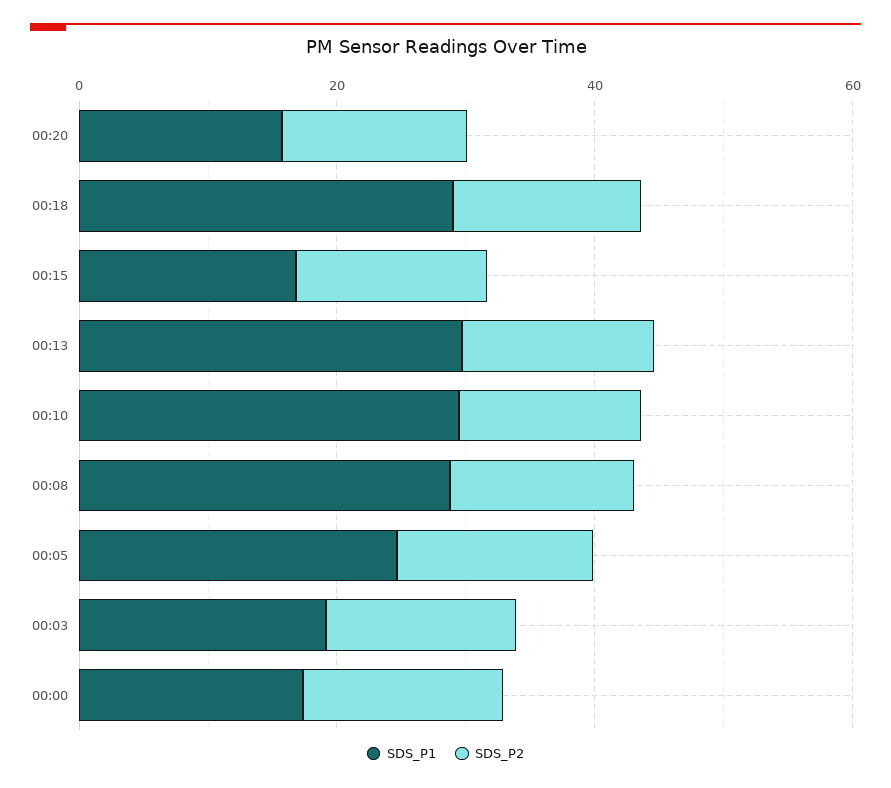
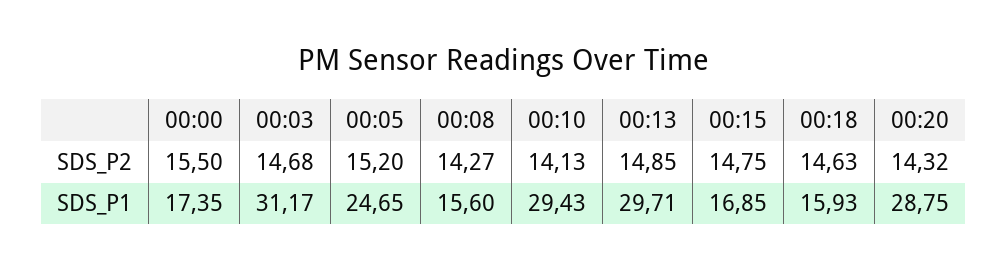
  {
    "SDS_P1": {
-     "00:20": 15,
+     "00:20": 28.75,
-     "00:18": 30,
+     "00:18": 15.93,
      "00:15": 16.85,
      "00:13": 29.71,
      "00:10": 29.43,
-     "00:08": 30,
+     "00:08": 15.6,
      "00:05": 24.65,
-     "00:03": 20,
+     "00:03": 31.17,
      "00:00": 17.35
    },
    "SDS_P2": {
      "00:20": 14.32,
      "00:18": 14.63,
      "00:15": 14.75,
      "00:13": 14.85,
      "00:10": 14.13,
      "00:08": 14.27,
      "00:05": 15.2,
      "00:03": 14.68,
      "00:00": 15.5
    }
  }

